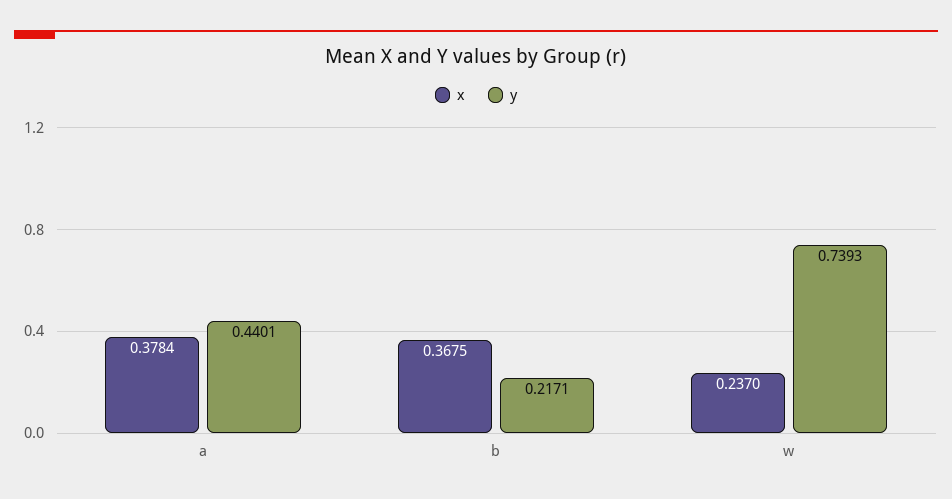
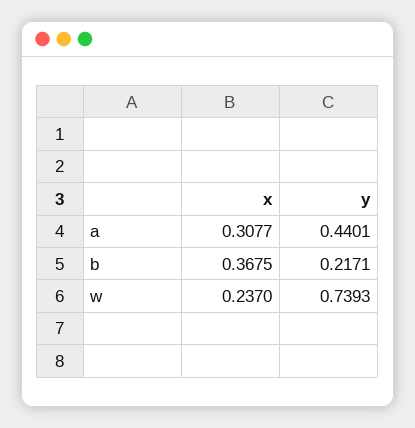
  {
    "x": {
-     "a": 0.3784,
+     "a": 0.3077,
      "b": 0.3675,
      "w": 0.237
    },
    "y": {
      "a": 0.4401,
      "b": 0.2171,
      "w": 0.7393
    }
  }

